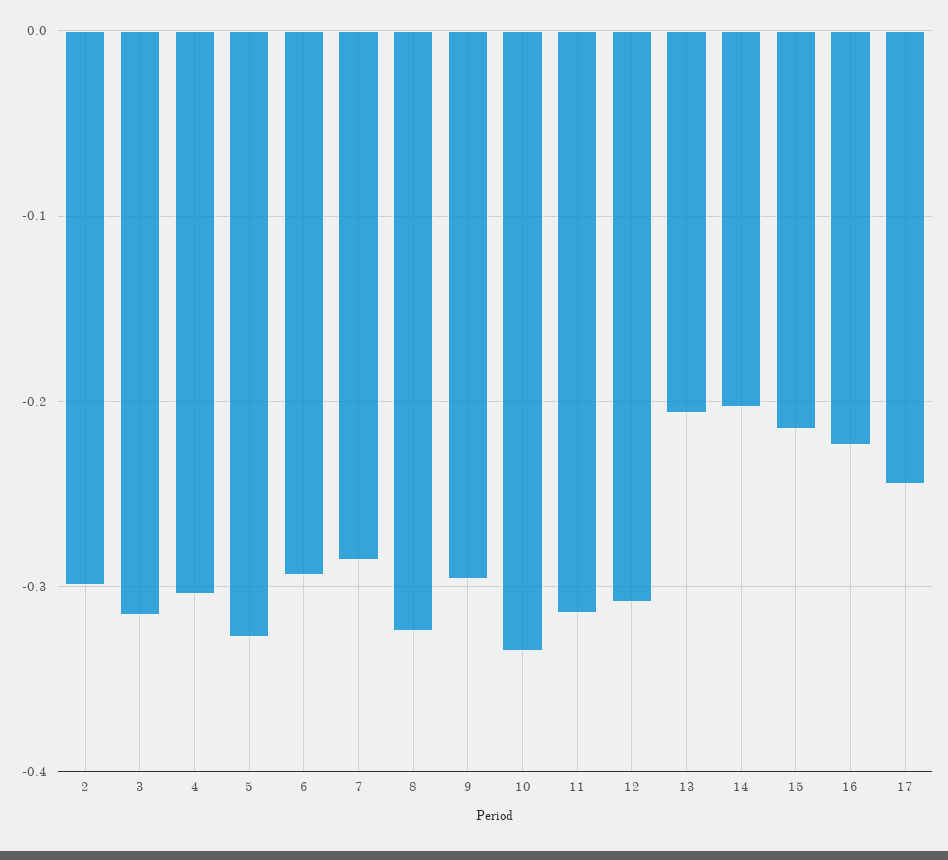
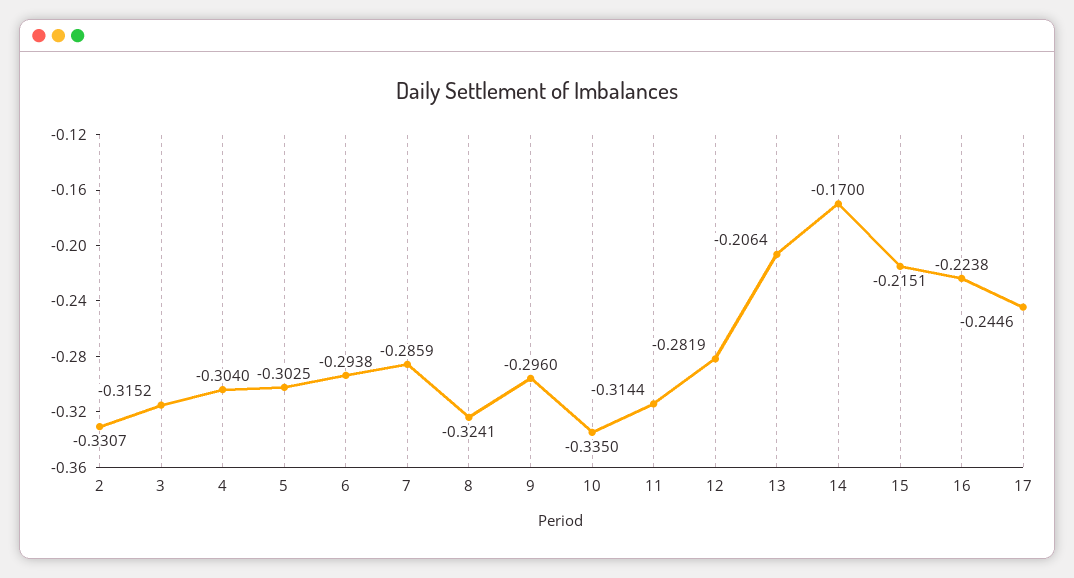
  {
-   "2": -0.3,
+   "2": -0.3307,
    "3": -0.3152,
    "4": -0.304,
-   "5": -0.33,
+   "5": -0.3025,
    "6": -0.2938,
    "7": -0.2859,
    "8": -0.3241,
    "9": -0.296,
    "10": -0.335,
    "11": -0.3144,
-   "12": -0.31,
+   "12": -0.2819,
    "13": -0.2064,
-   "14": -0.2,
+   "14": -0.17,
    "15": -0.2151,
    "16": -0.2238,
    "17": -0.2446
  }

